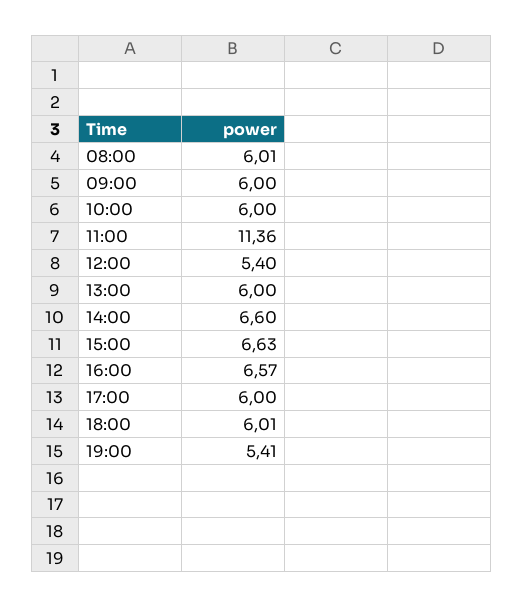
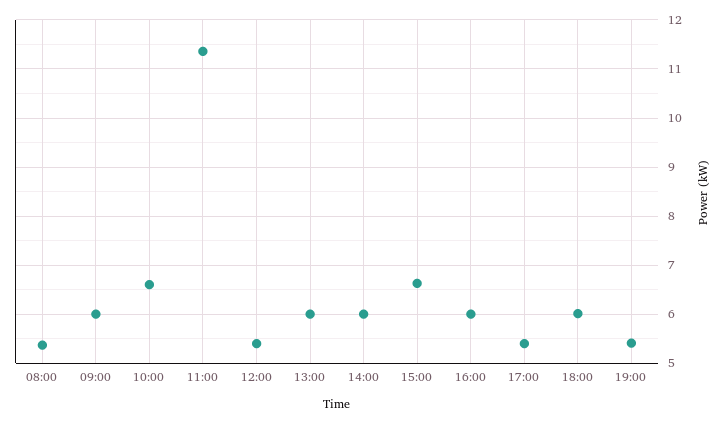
  {
-   "08:00": 6.01,
+   "08:00": 5.4,
    "09:00": 6,
-   "10:00": 6,
+   "10:00": 6.6,
    "11:00": 11.36,
    "12:00": 5.4,
    "13:00": 6,
-   "14:00": 6.6,
+   "14:00": 6,
    "15:00": 6.63,
-   "16:00": 6.57,
+   "16:00": 6,
-   "17:00": 6,
+   "17:00": 5.4,
    "18:00": 6.01,
    "19:00": 5.41
  }

